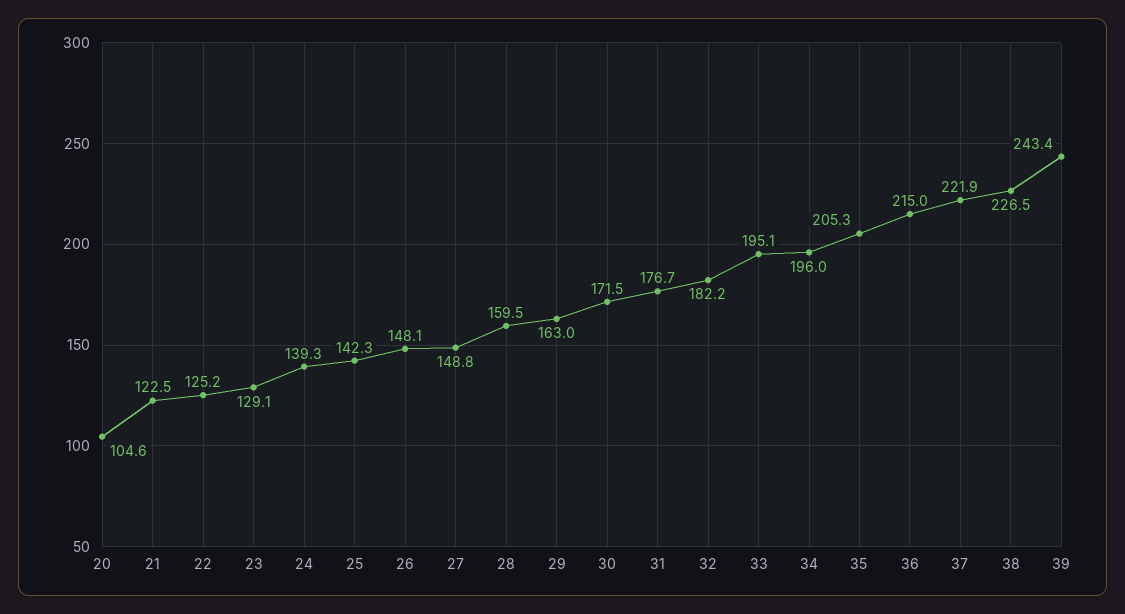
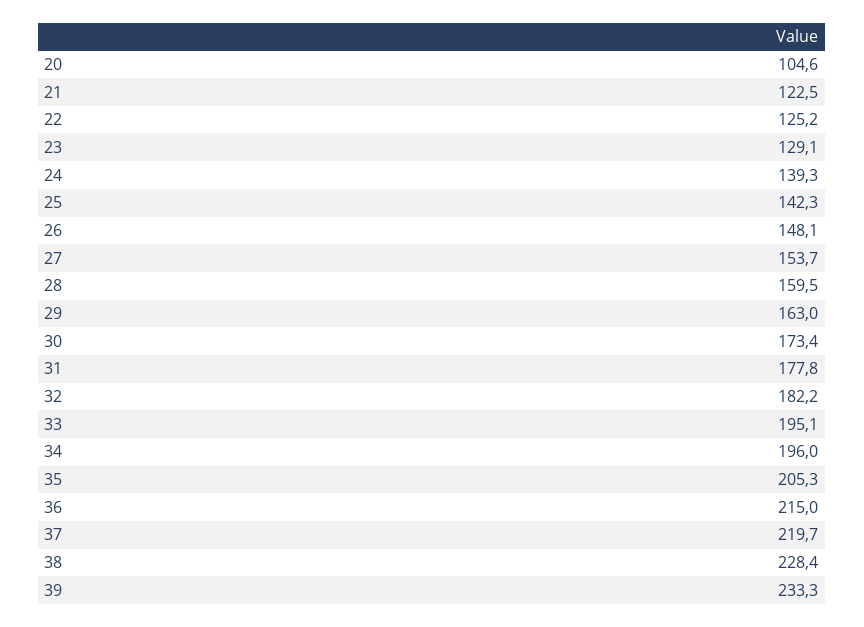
  {
    "20": 104.6,
    "21": 122.5,
    "22": 125.2,
    "23": 129.1,
    "24": 139.3,
    "25": 142.3,
    "26": 148.1,
-   "27": 148.8,
+   "27": 153.7,
    "28": 159.5,
    "29": 163,
-   "30": 171.5,
+   "30": 173.4,
-   "31": 176.7,
+   "31": 177.8,
    "32": 182.2,
    "33": 195.1,
    "34": 196,
    "35": 205.3,
    "36": 215,
-   "37": 221.9,
+   "37": 219.7,
-   "38": 226.5,
+   "38": 228.4,
-   "39": 243.4
+   "39": 233.3
  }

